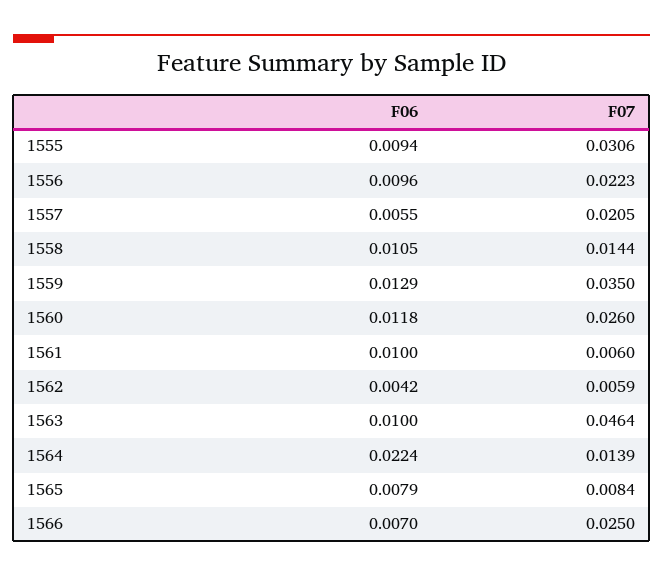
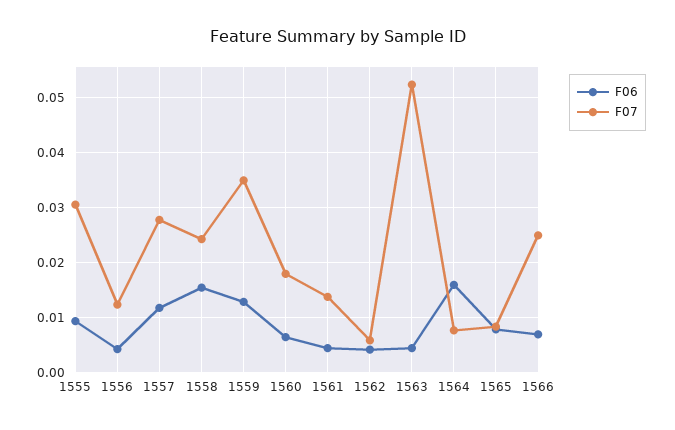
  {
    "F06": {
      "1555": 0.0094,
-     "1556": 0.0096,
+     "1556": 0.004,
-     "1557": 0.0055,
+     "1557": 0.012,
-     "1558": 0.0105,
+     "1558": 0.016,
      "1559": 0.0129,
-     "1560": 0.0118,
+     "1560": 0.006,
-     "1561": 0.01,
+     "1561": 0.004,
      "1562": 0.0042,
-     "1563": 0.01,
+     "1563": 0.004,
-     "1564": 0.0224,
+     "1564": 0.016,
      "1565": 0.0079,
      "1566": 0.007
    },
    "F07": {
      "1555": 0.0306,
-     "1556": 0.0223,
+     "1556": 0.012,
-     "1557": 0.0205,
+     "1557": 0.028,
-     "1558": 0.0144,
+     "1558": 0.024,
      "1559": 0.035,
-     "1560": 0.026,
+     "1560": 0.018,
-     "1561": 0.006,
+     "1561": 0.014,
      "1562": 0.0059,
-     "1563": 0.0464,
+     "1563": 0.052,
-     "1564": 0.0139,
+     "1564": 0.008,
      "1565": 0.0084,
      "1566": 0.025
    }
  }

